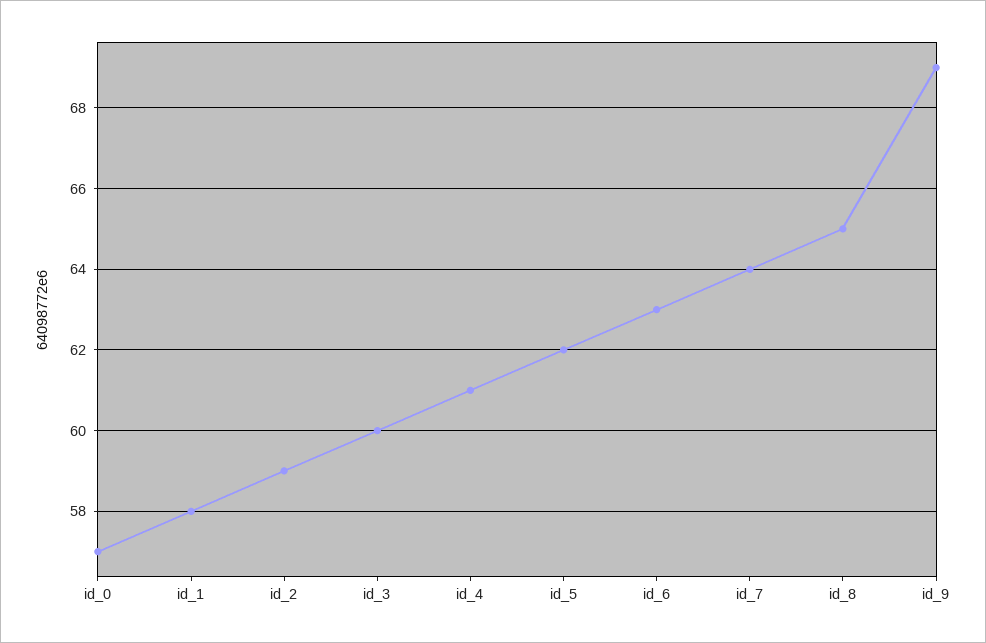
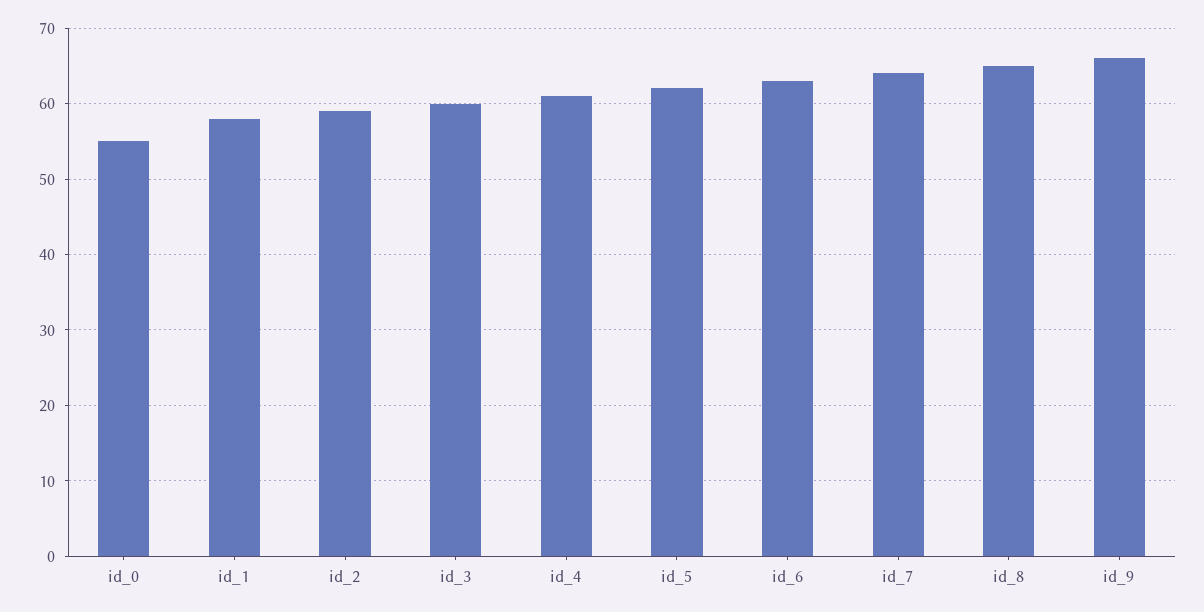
  {
-   "id_0": 57,
+   "id_0": 55,
    "id_1": 58,
    "id_2": 59,
    "id_3": 60,
    "id_4": 61,
    "id_5": 62,
    "id_6": 63,
    "id_7": 64,
    "id_8": 65,
-   "id_9": 69
+   "id_9": 66
  }

